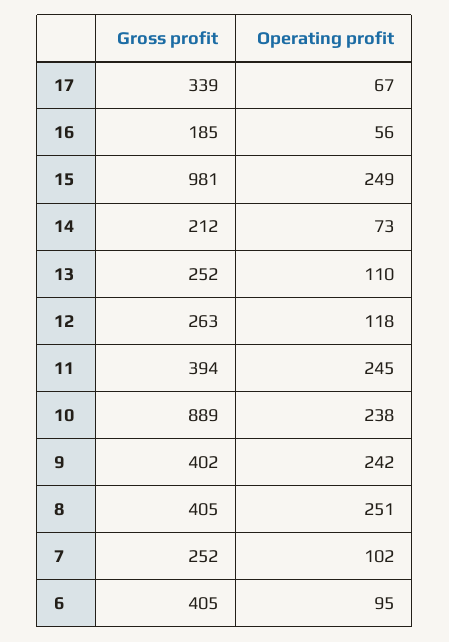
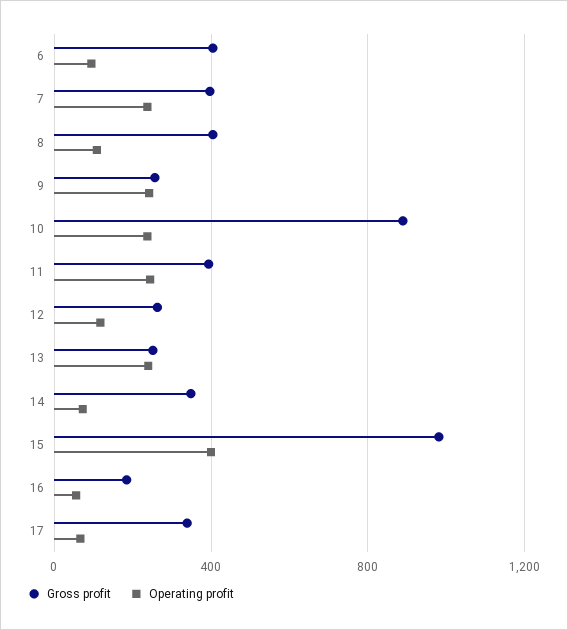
  {
    "Gross profit": {
      "17": 339,
      "16": 185,
      "15": 981,
-     "14": 212,
+     "14": 350,
      "13": 252,
      "12": 263,
      "11": 394,
      "10": 889,
-     "9": 402,
+     "9": 250,
      "8": 405,
-     "7": 252,
+     "7": 400,
      "6": 405
    },
    "Operating profit": {
      "17": 67,
      "16": 56,
-     "15": 249,
+     "15": 400,
      "14": 73,
-     "13": 110,
+     "13": 250,
      "12": 118,
      "11": 245,
      "10": 238,
      "9": 242,
-     "8": 251,
+     "8": 100,
-     "7": 102,
+     "7": 250,
      "6": 95
    }
  }

